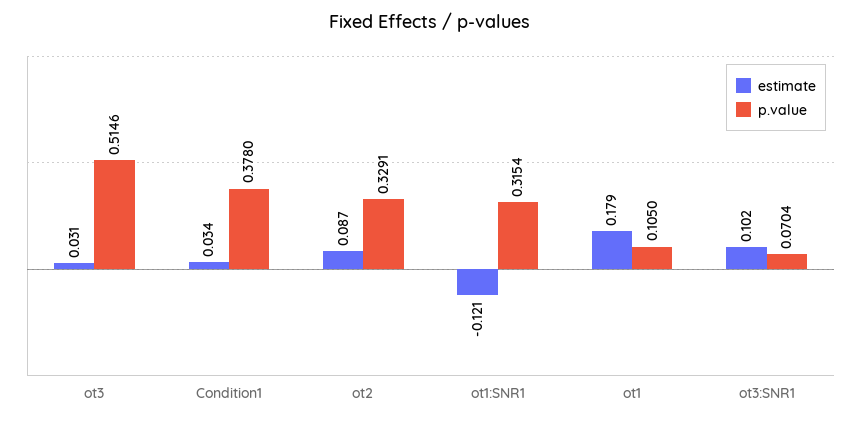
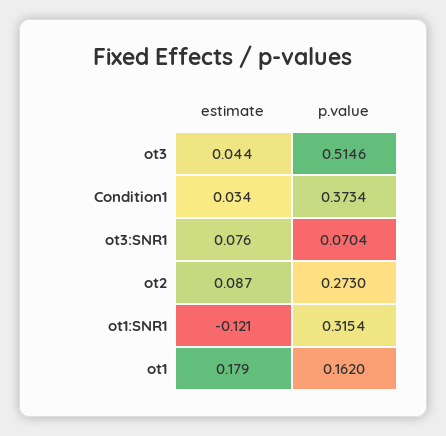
  {
    "estimate": {
-     "ot3": 0.031,
+     "ot3": 0.044,
      "Condition1": 0.034,
      "ot2": 0.087,
      "ot1:SNR1": -0.121,
      "ot1": 0.179,
-     "ot3:SNR1": 0.102
+     "ot3:SNR1": 0.076
    },
    "p.value": {
      "ot3": 0.5146,
-     "Condition1": 0.378,
+     "Condition1": 0.3734,
-     "ot2": 0.3291,
+     "ot2": 0.273,
      "ot1:SNR1": 0.3154,
-     "ot1": 0.105,
+     "ot1": 0.162,
      "ot3:SNR1": 0.0704
    }
  }

